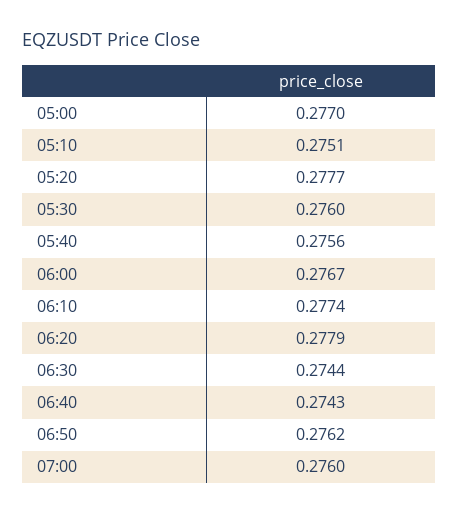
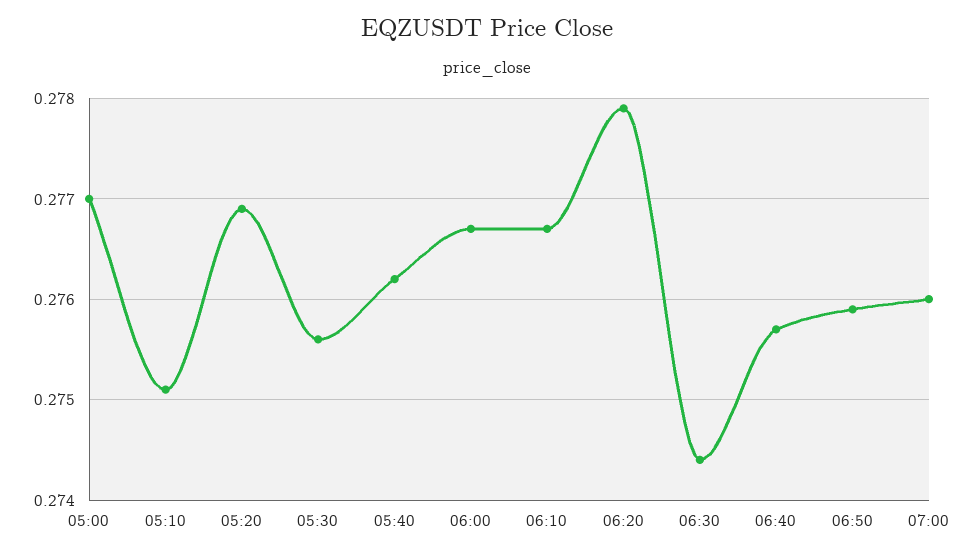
  {
    "05:00": 0.277,
    "05:10": 0.2751,
-   "05:20": 0.2777,
+   "05:20": 0.2769,
-   "05:30": 0.276,
+   "05:30": 0.2756,
-   "05:40": 0.2756,
+   "05:40": 0.2762,
    "06:00": 0.2767,
-   "06:10": 0.2774,
+   "06:10": 0.2767,
    "06:20": 0.2779,
    "06:30": 0.2744,
-   "06:40": 0.2743,
+   "06:40": 0.2757,
-   "06:50": 0.2762,
+   "06:50": 0.2759,
    "07:00": 0.276
  }

